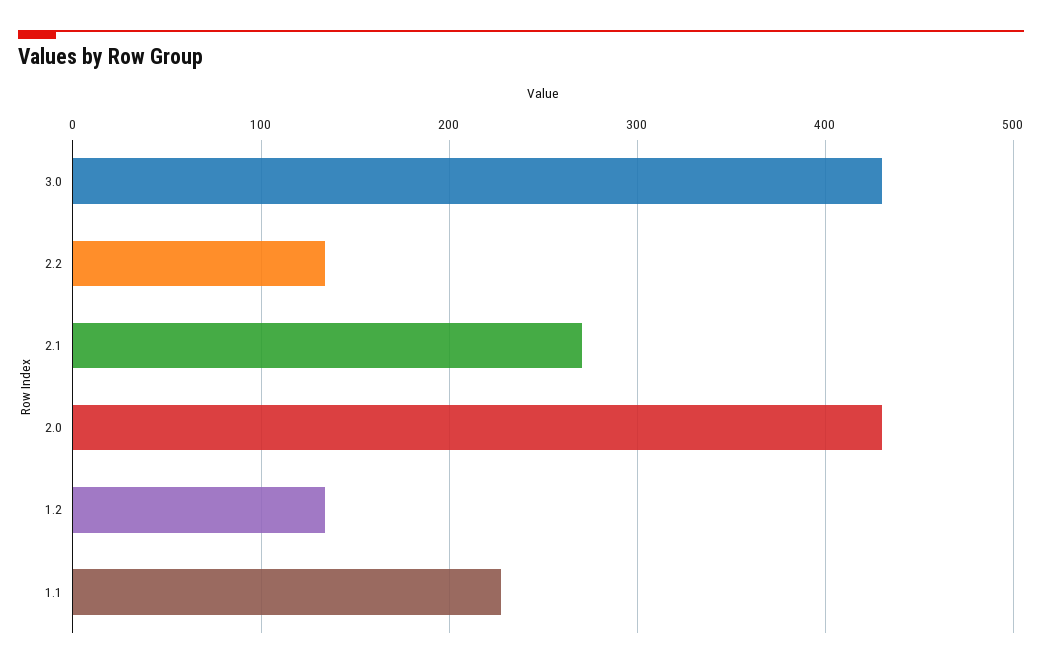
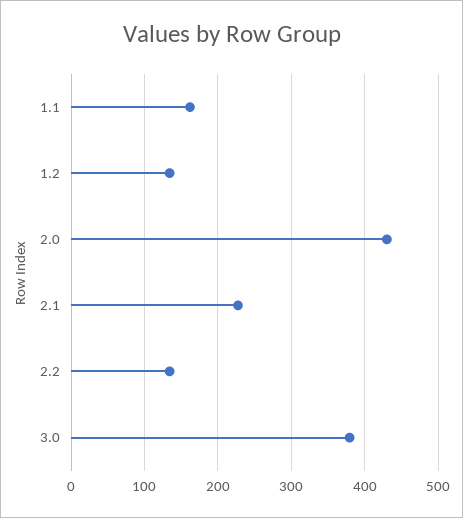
  {
-   "3.0": 430,
+   "3.0": 380,
    "2.2": 130,
-   "2.1": 270,
+   "2.1": 230,
    "2.0": 430,
    "1.2": 130,
-   "1.1": 230
+   "1.1": 160
  }

